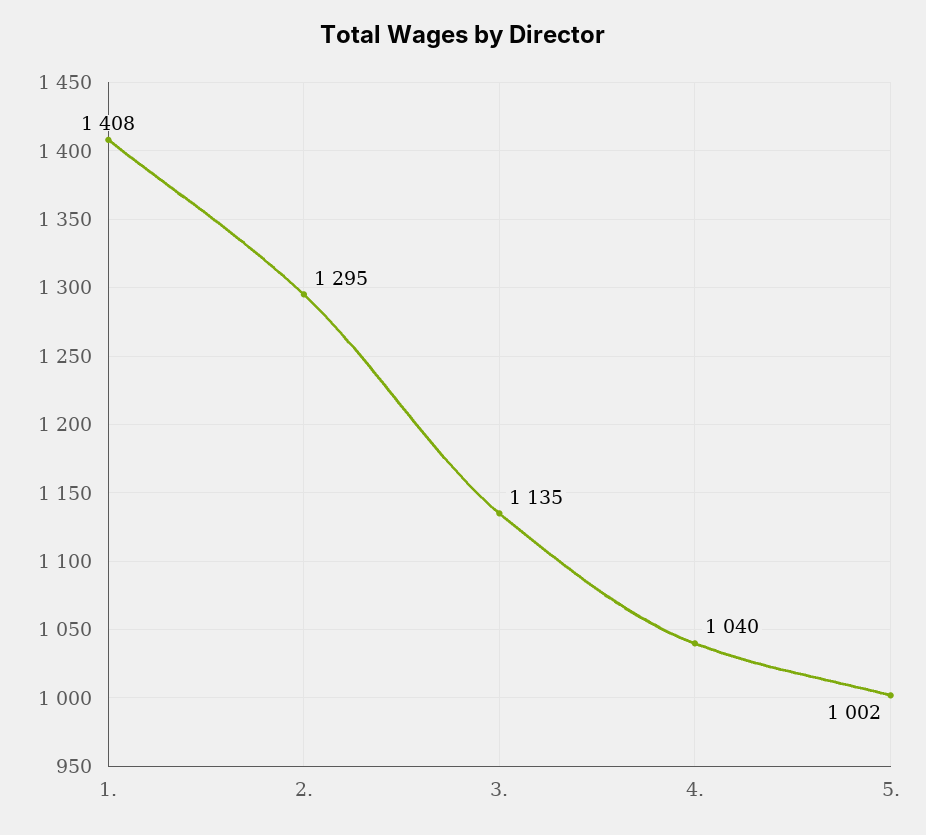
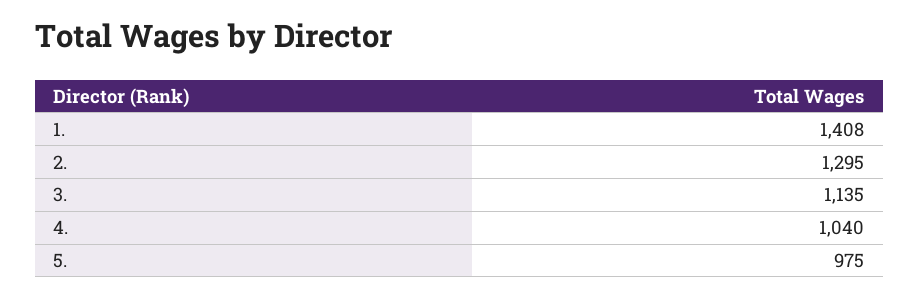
  {
    "1.": 1408,
    "2.": 1295,
    "3.": 1135,
    "4.": 1040,
-   "5.": 1002
+   "5.": 975
  }

